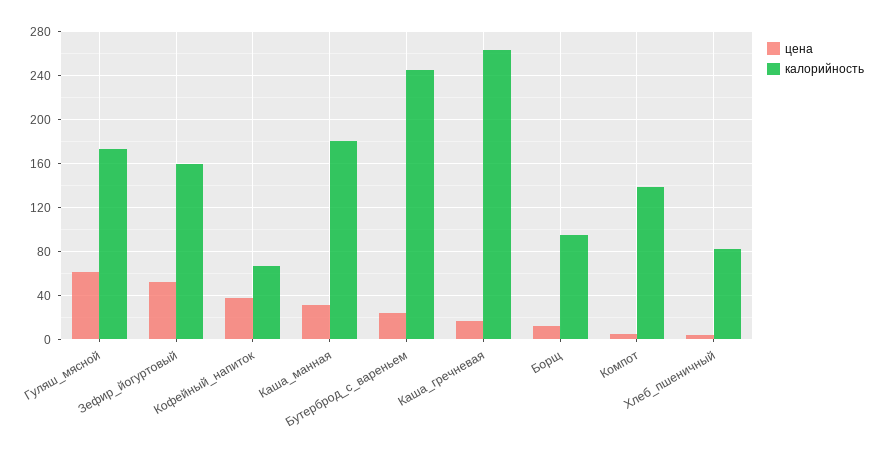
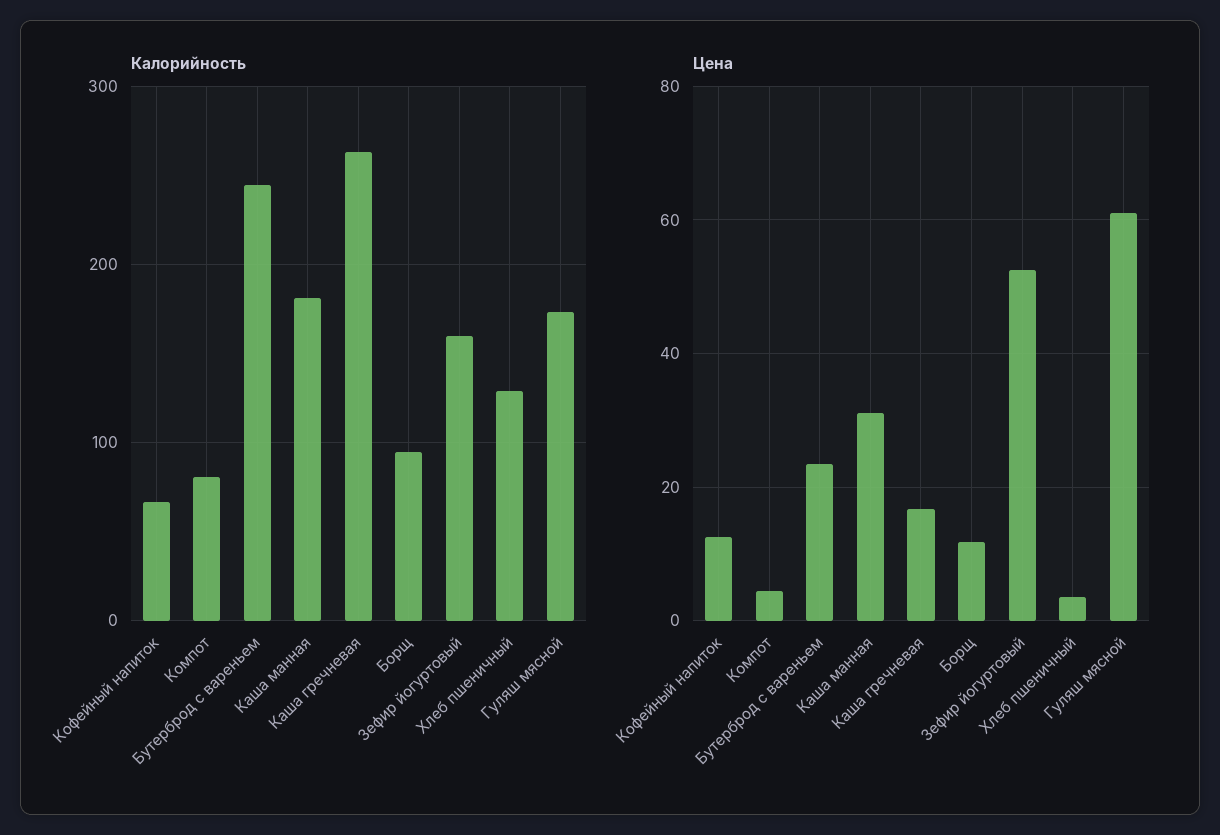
  {
    "цена": {
      "Гуляш_мясной": 62,
      "Зефир_йогуртовый": 52,
-     "Кофейный_напиток": 40,
+     "Кофейный_напиток": 12,
      "Каша_манная": 32,
      "Бутерброд_с_вареньем": 24,
      "Каша_гречневая": 16,
      "Борщ": 12,
      "Компот": 4,
      "Хлеб_пшеничный": 4
    },
    "калорийность": {
      "Гуляш_мясной": 170,
      "Зефир_йогуртовый": 160,
      "Кофейный_напиток": 70,
      "Каша_манная": 180,
      "Бутерброд_с_вареньем": 240,
      "Каша_гречневая": 260,
      "Борщ": 90,
-     "Компот": 140,
+     "Компот": 80,
-     "Хлеб_пшеничный": 80
+     "Хлеб_пшеничный": 130
    }
  }

